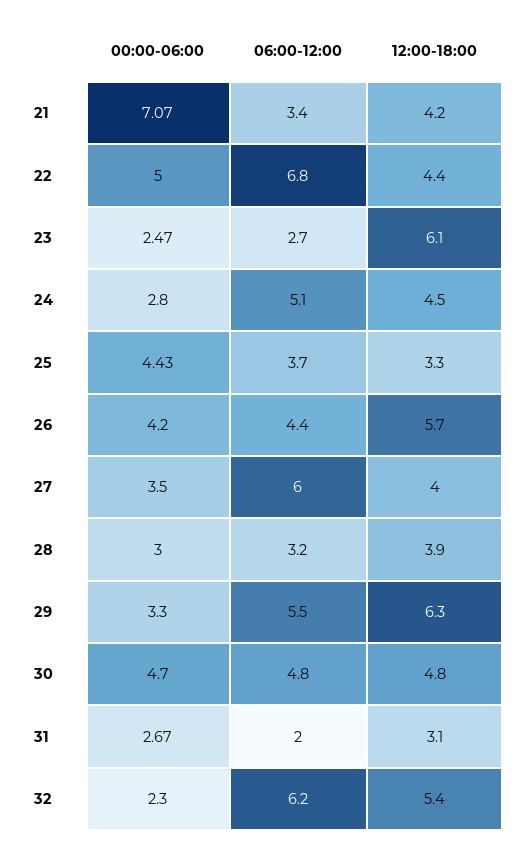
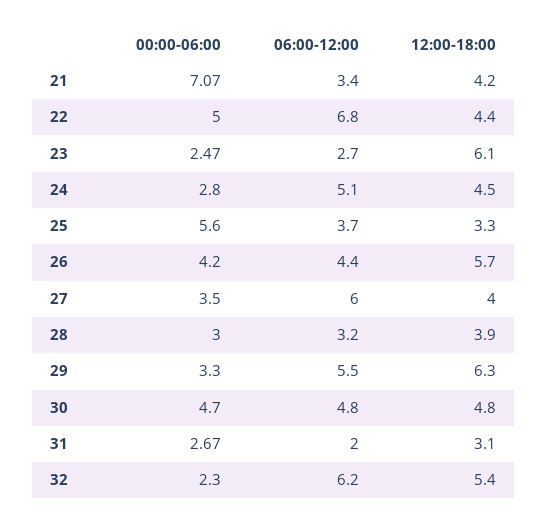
  {
    "00:00-06:00": {
      "21": 7.07,
      "22": 5,
      "23": 2.47,
      "24": 2.8,
-     "25": 4.43,
+     "25": 5.6,
      "26": 4.2,
      "27": 3.5,
      "28": 3,
      "29": 3.3,
      "30": 4.7,
      "31": 2.67,
      "32": 2.3
    },
    "06:00-12:00": {
      "21": 3.4,
      "22": 6.8,
      "23": 2.7,
      "24": 5.1,
      "25": 3.7,
      "26": 4.4,
      "27": 6,
      "28": 3.2,
      "29": 5.5,
      "30": 4.8,
      "31": 2,
      "32": 6.2
    },
    "12:00-18:00": {
      "21": 4.2,
      "22": 4.4,
      "23": 6.1,
      "24": 4.5,
      "25": 3.3,
      "26": 5.7,
      "27": 4,
      "28": 3.9,
      "29": 6.3,
      "30": 4.8,
      "31": 3.1,
      "32": 5.4
    }
  }

